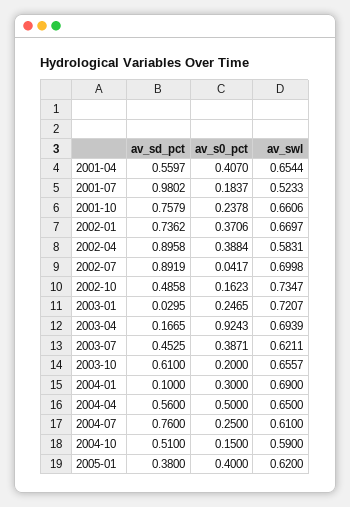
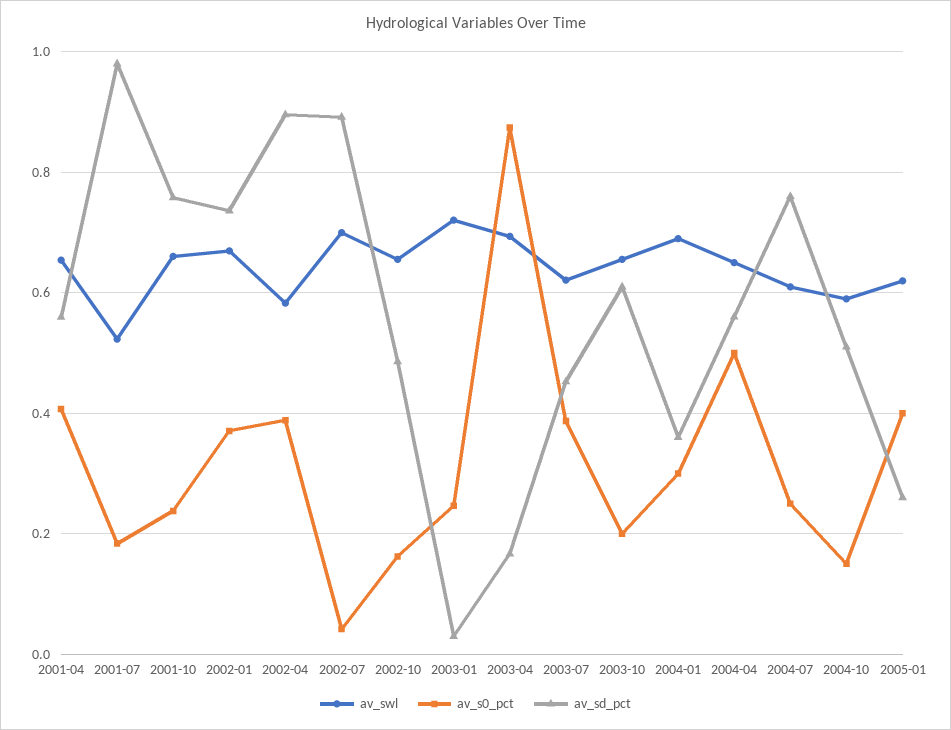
  {
    "av_sd_pct": {
      "2001-04": 0.5597,
      "2001-07": 0.9802,
      "2001-10": 0.7579,
      "2002-01": 0.7362,
      "2002-04": 0.8958,
      "2002-07": 0.8919,
      "2002-10": 0.4858,
      "2003-01": 0.0295,
      "2003-04": 0.1665,
      "2003-07": 0.4525,
      "2003-10": 0.61,
-     "2004-01": 0.1,
+     "2004-01": 0.36,
      "2004-04": 0.56,
      "2004-07": 0.76,
      "2004-10": 0.51,
-     "2005-01": 0.38
+     "2005-01": 0.26
    },
    "av_s0_pct": {
      "2001-04": 0.407,
      "2001-07": 0.1837,
      "2001-10": 0.2378,
      "2002-01": 0.3706,
      "2002-04": 0.3884,
      "2002-07": 0.0417,
      "2002-10": 0.1623,
      "2003-01": 0.2465,
-     "2003-04": 0.9243,
+     "2003-04": 0.88,
      "2003-07": 0.3871,
      "2003-10": 0.2,
      "2004-01": 0.3,
      "2004-04": 0.5,
      "2004-07": 0.25,
      "2004-10": 0.15,
      "2005-01": 0.4
    },
    "av_swl": {
      "2001-04": 0.6544,
      "2001-07": 0.5233,
      "2001-10": 0.6606,
      "2002-01": 0.6697,
      "2002-04": 0.5831,
      "2002-07": 0.6998,
-     "2002-10": 0.7347,
+     "2002-10": 0.66,
      "2003-01": 0.7207,
      "2003-04": 0.6939,
      "2003-07": 0.6211,
      "2003-10": 0.6557,
      "2004-01": 0.69,
      "2004-04": 0.65,
      "2004-07": 0.61,
      "2004-10": 0.59,
      "2005-01": 0.62
    }
  }

